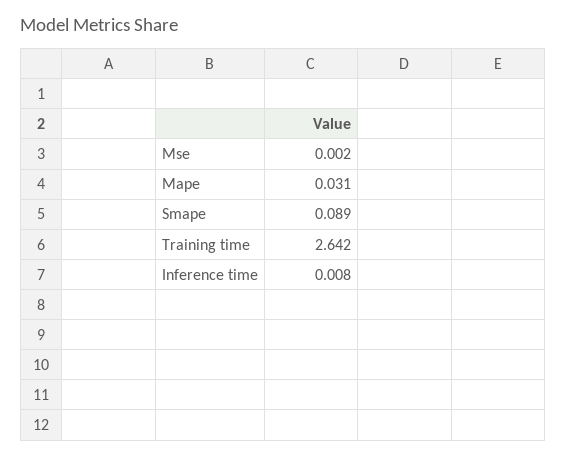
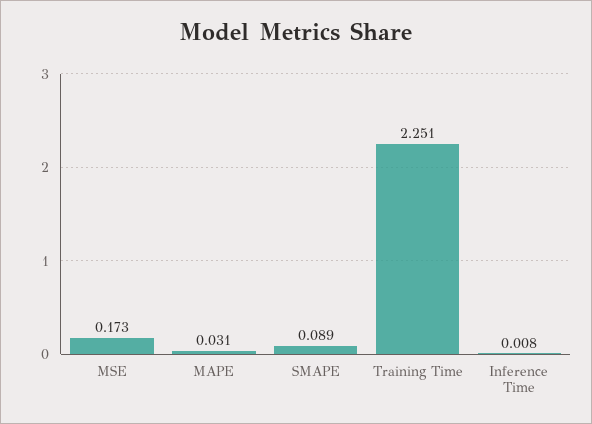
  {
-   "Mse": 0.002,
+   "Mse": 0.173,
    "Mape": 0.031,
    "Smape": 0.089,
-   "Training time": 2.642,
+   "Training time": 2.251,
    "Inference time": 0.008
  }

